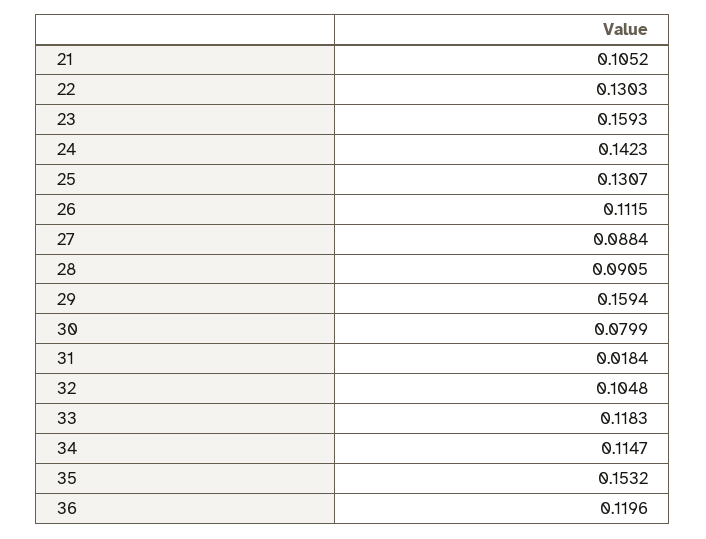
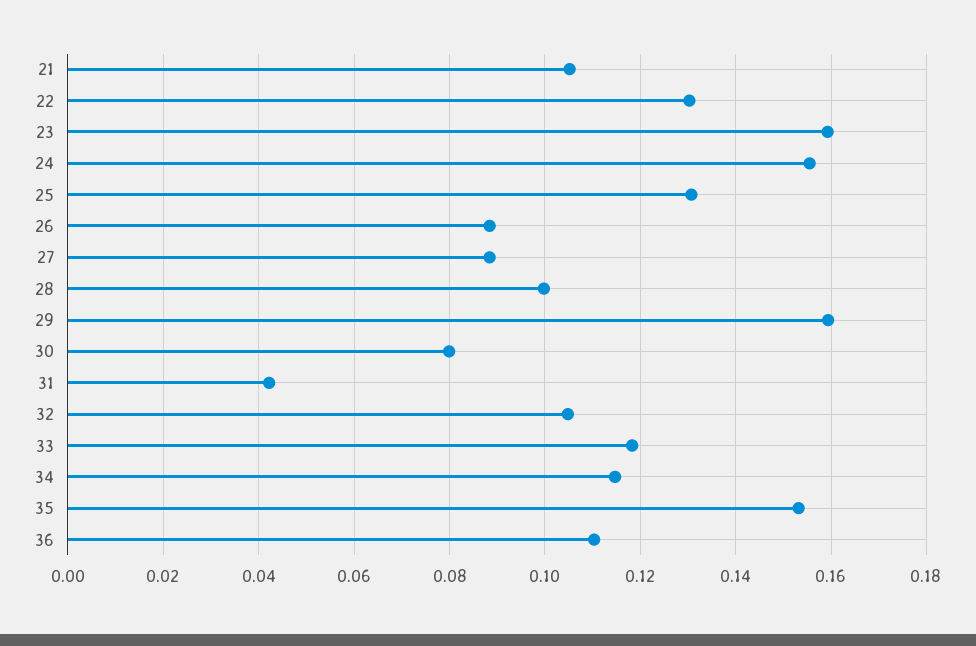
  {
    "21": 0.1052,
    "22": 0.1303,
    "23": 0.1593,
-   "24": 0.1423,
+   "24": 0.156,
    "25": 0.1307,
-   "26": 0.1115,
+   "26": 0.088,
    "27": 0.0884,
-   "28": 0.0905,
+   "28": 0.1,
    "29": 0.1594,
    "30": 0.0799,
-   "31": 0.0184,
+   "31": 0.042,
    "32": 0.1048,
    "33": 0.1183,
    "34": 0.1147,
    "35": 0.1532,
-   "36": 0.1196
+   "36": 0.11
  }

